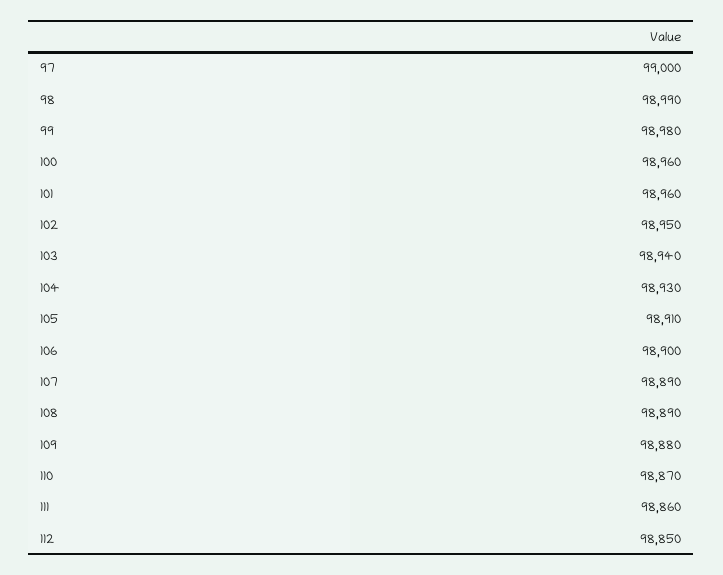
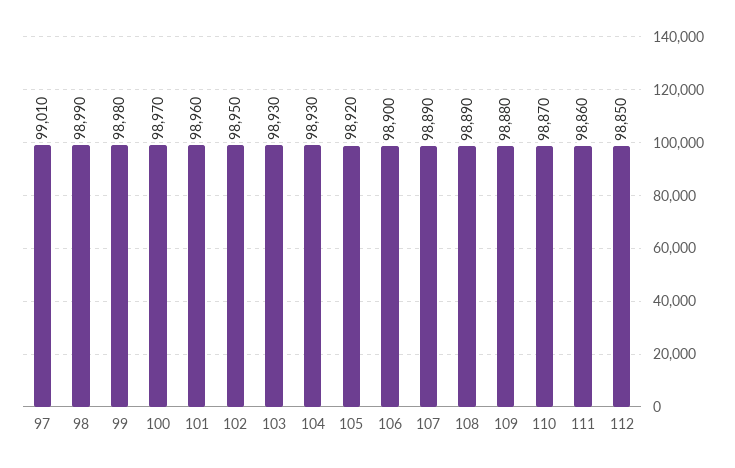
  {
-   "97": 99000,
+   "97": 99010,
    "98": 98990,
    "99": 98980,
-   "100": 98960,
+   "100": 98970,
    "101": 98960,
    "102": 98950,
-   "103": 98940,
+   "103": 98930,
    "104": 98930,
-   "105": 98910,
+   "105": 98920,
    "106": 98900,
    "107": 98890,
    "108": 98890,
    "109": 98880,
    "110": 98870,
    "111": 98860,
    "112": 98850
  }

